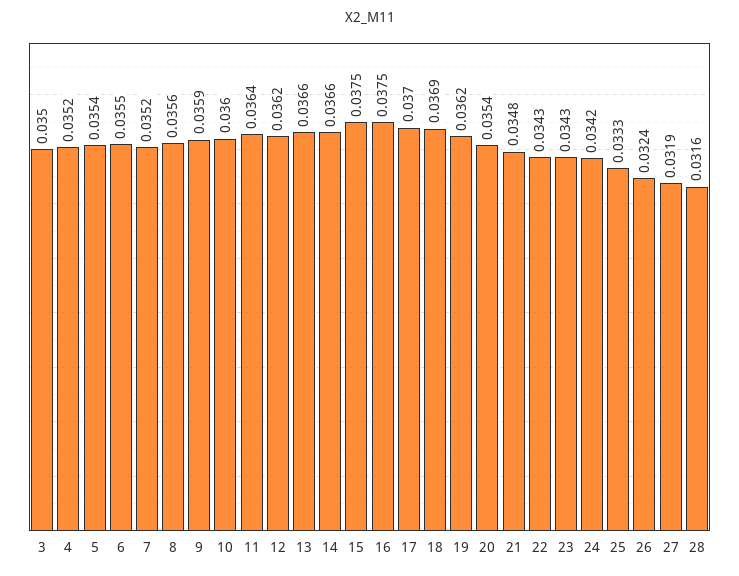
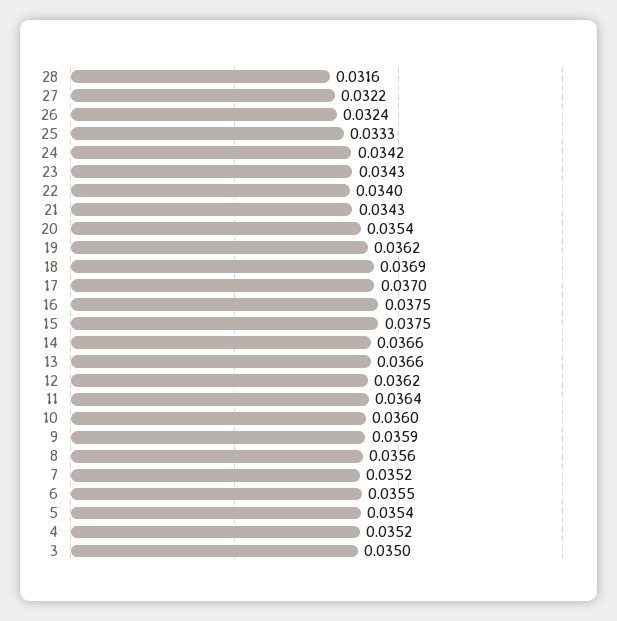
  {
    "3": 0.035,
    "4": 0.0352,
    "5": 0.0354,
    "6": 0.0355,
    "7": 0.0352,
    "8": 0.0356,
    "9": 0.0359,
    "10": 0.036,
    "11": 0.0364,
    "12": 0.0362,
    "13": 0.0366,
    "14": 0.0366,
    "15": 0.0375,
    "16": 0.0375,
    "17": 0.037,
    "18": 0.0369,
    "19": 0.0362,
    "20": 0.0354,
-   "21": 0.0348,
+   "21": 0.0343,
-   "22": 0.0343,
+   "22": 0.034,
    "23": 0.0343,
    "24": 0.0342,
    "25": 0.0333,
    "26": 0.0324,
-   "27": 0.0319,
+   "27": 0.0322,
    "28": 0.0316
  }

